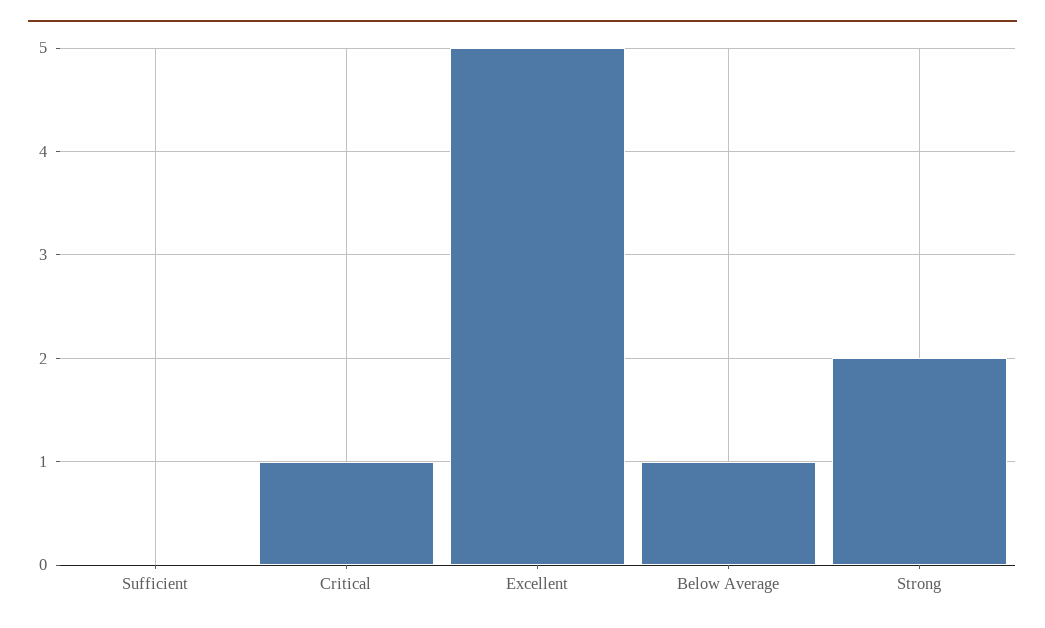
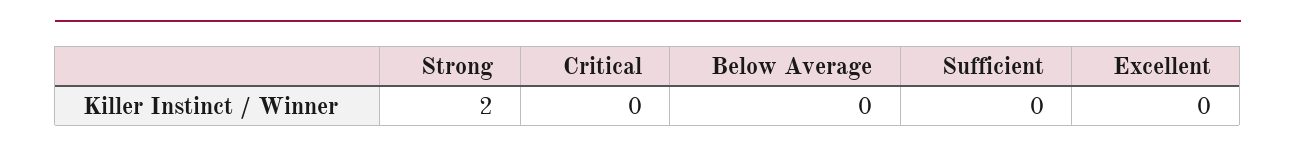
  {
    "Sufficient": 0,
-   "Critical": 1,
+   "Critical": 0,
-   "Excellent": 5,
+   "Excellent": 0,
-   "Below Average": 1,
+   "Below Average": 0,
    "Strong": 2
  }

